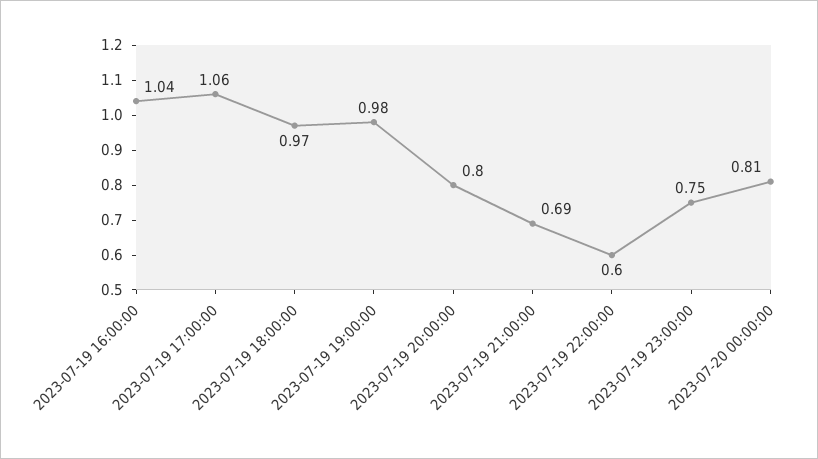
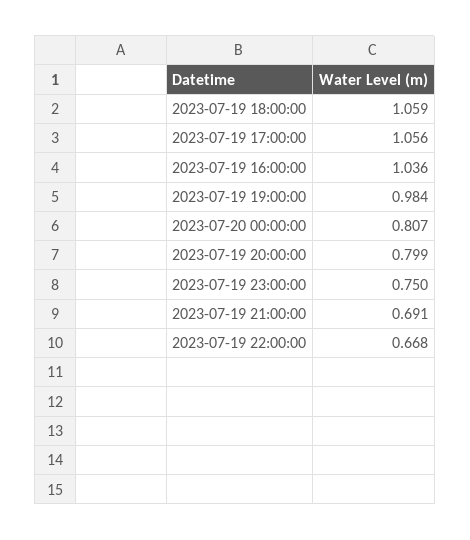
  {
    "2023-07-19 16:00:00": 1.036,
    "2023-07-19 17:00:00": 1.056,
-   "2023-07-19 18:00:00": 0.97,
+   "2023-07-19 18:00:00": 1.059,
    "2023-07-19 19:00:00": 0.984,
    "2023-07-19 20:00:00": 0.799,
    "2023-07-19 21:00:00": 0.691,
-   "2023-07-19 22:00:00": 0.6,
+   "2023-07-19 22:00:00": 0.668,
    "2023-07-19 23:00:00": 0.75,
    "2023-07-20 00:00:00": 0.807
  }

